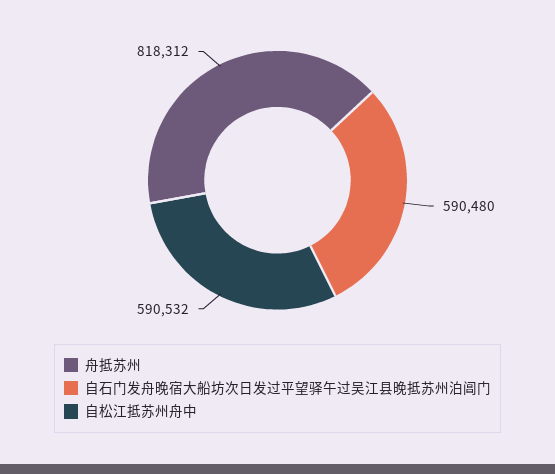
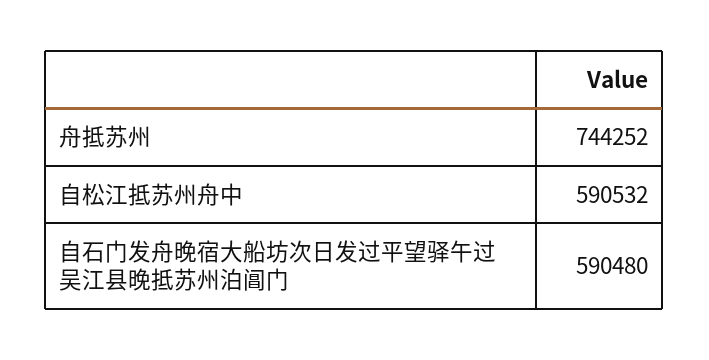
  {
-   "舟抵苏州": 818312,
+   "舟抵苏州": 744252,
    "自石门发舟晚宿大船坊次日发过平望驿午过吴江县晚抵苏州泊阊门": 590480,
    "自松江抵苏州舟中": 590532
  }

